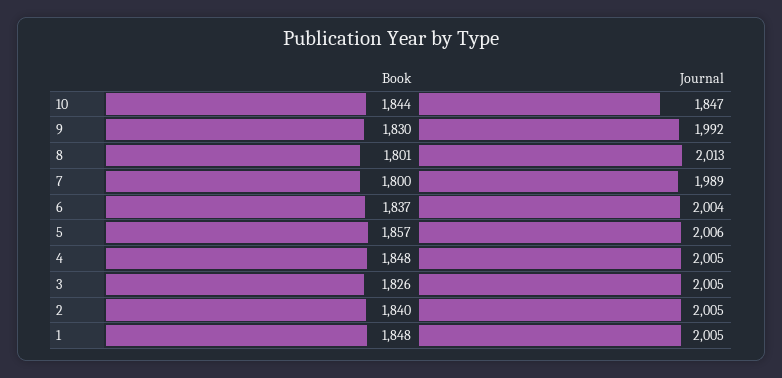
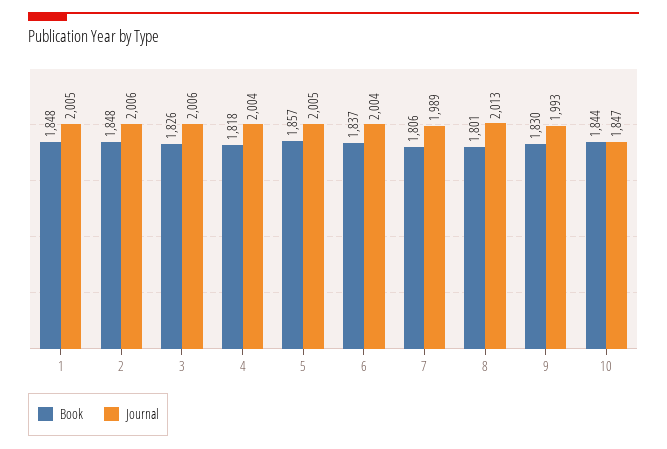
  {
    "Book": {
      "10": 1844,
      "9": 1830,
      "8": 1801,
-     "7": 1800,
+     "7": 1806,
      "6": 1837,
      "5": 1857,
-     "4": 1848,
+     "4": 1818,
      "3": 1826,
-     "2": 1840,
+     "2": 1848,
      "1": 1848
    },
    "Journal": {
      "10": 1847,
-     "9": 1992,
+     "9": 1993,
      "8": 2013,
      "7": 1989,
      "6": 2004,
-     "5": 2006,
+     "5": 2005,
-     "4": 2005,
+     "4": 2004,
-     "3": 2005,
+     "3": 2006,
-     "2": 2005,
+     "2": 2006,
      "1": 2005
    }
  }

